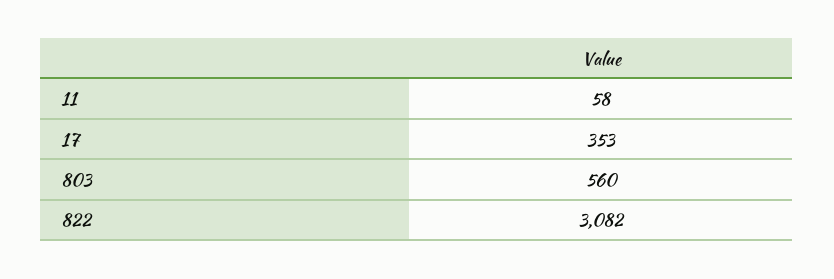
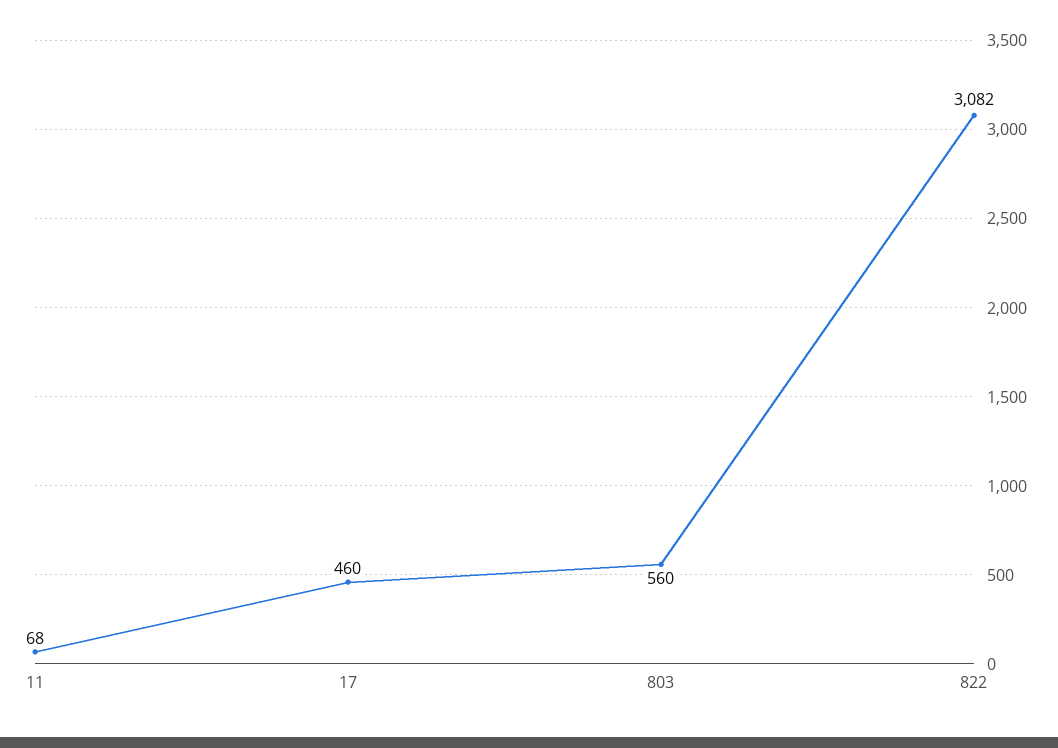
  {
-   "11": 58,
+   "11": 68,
-   "17": 353,
+   "17": 460,
    "803": 560,
    "822": 3082
  }

